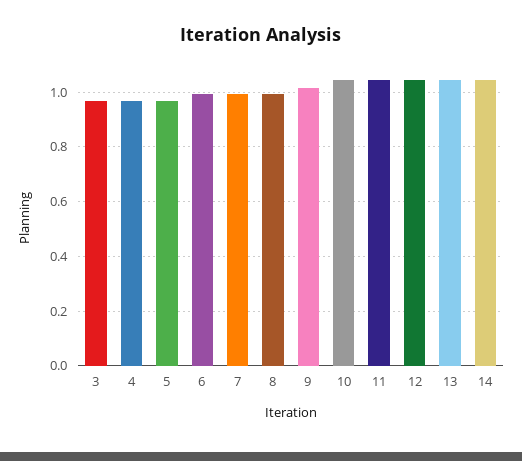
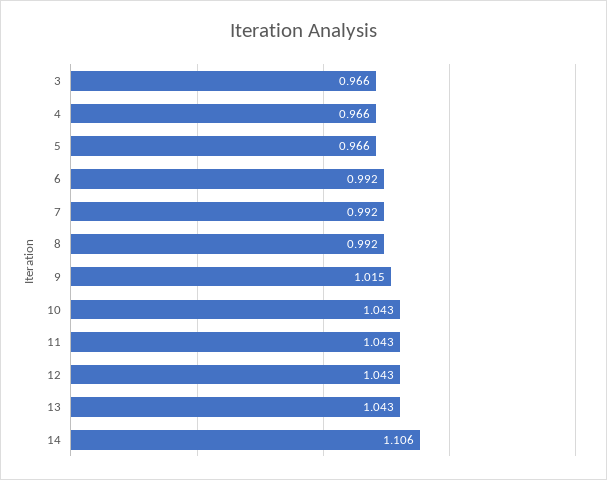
  {
    "3": 0.966,
    "4": 0.966,
    "5": 0.966,
    "6": 0.992,
    "7": 0.992,
    "8": 0.992,
    "9": 1.015,
    "10": 1.043,
    "11": 1.043,
    "12": 1.043,
    "13": 1.043,
-   "14": 1.05
+   "14": 1.106
  }

